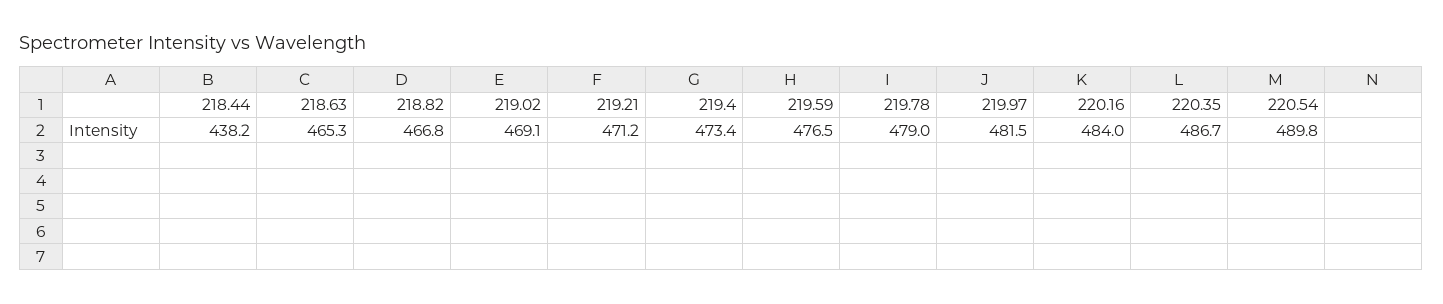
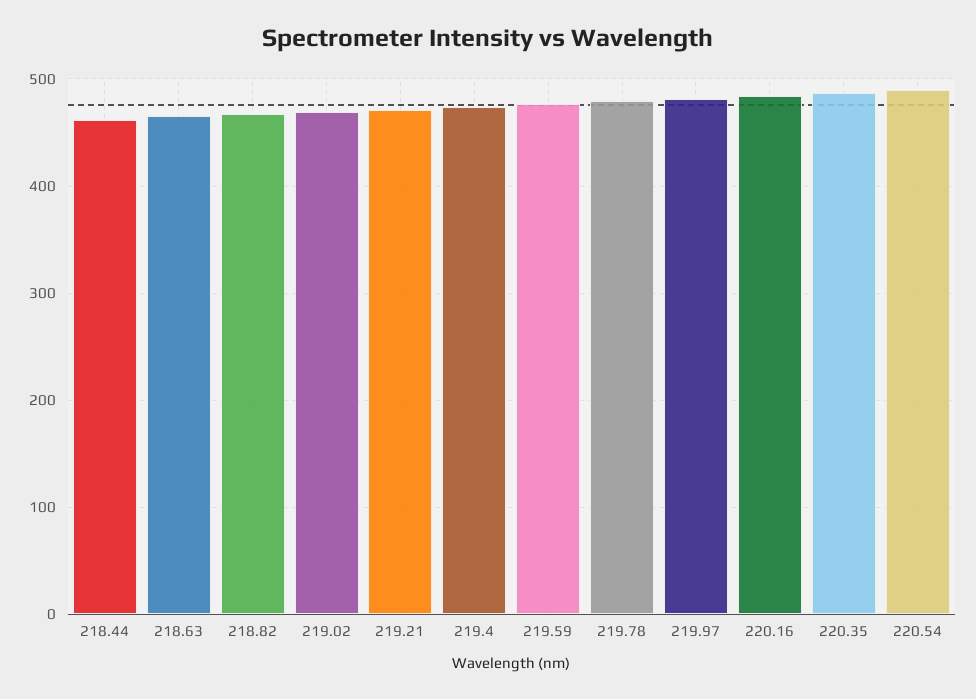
  {
-   "218.44": 438.2,
+   "218.44": 460,
    "218.63": 465.3,
    "218.82": 466.8,
    "219.02": 469.1,
    "219.21": 471.2,
    "219.4": 473.4,
    "219.59": 476.5,
    "219.78": 479,
    "219.97": 481.5,
    "220.16": 484,
    "220.35": 486.7,
    "220.54": 489.8
  }

